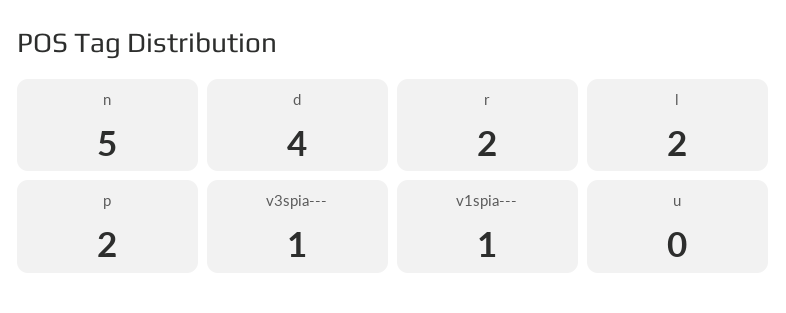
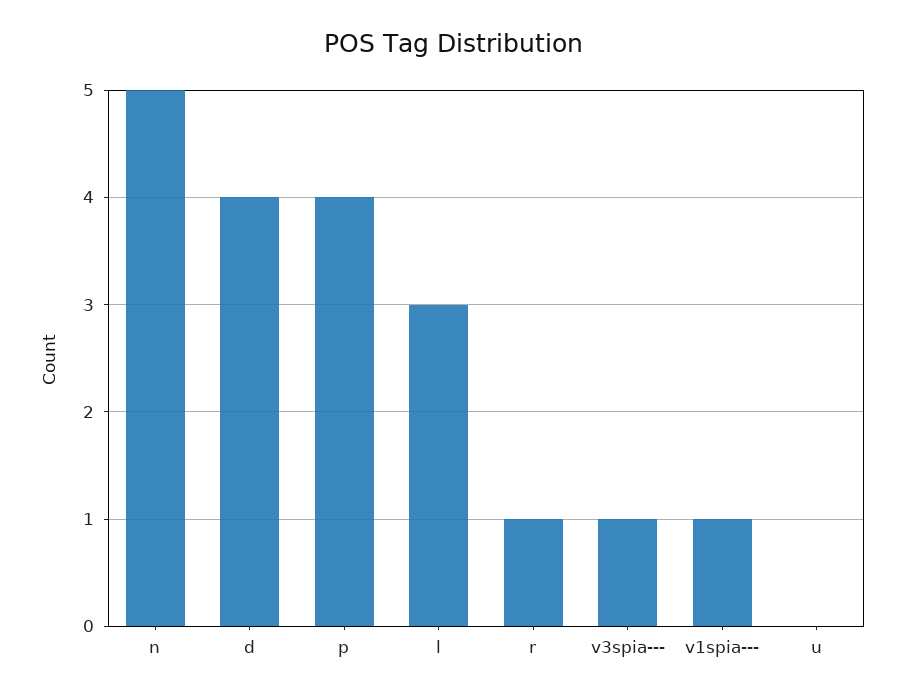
  {
    "n": 5,
    "d": 4,
-   "r": 2,
+   "r": 1,
-   "l": 2,
+   "l": 3,
-   "p": 2,
+   "p": 4,
    "v3spia---": 1,
    "v1spia---": 1,
    "u": 0
  }

